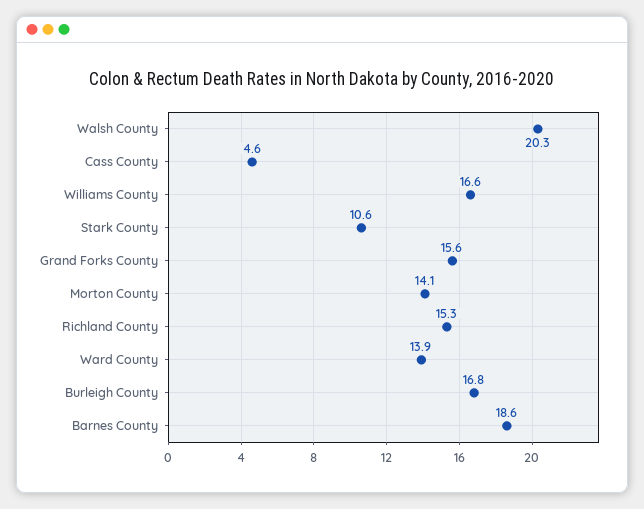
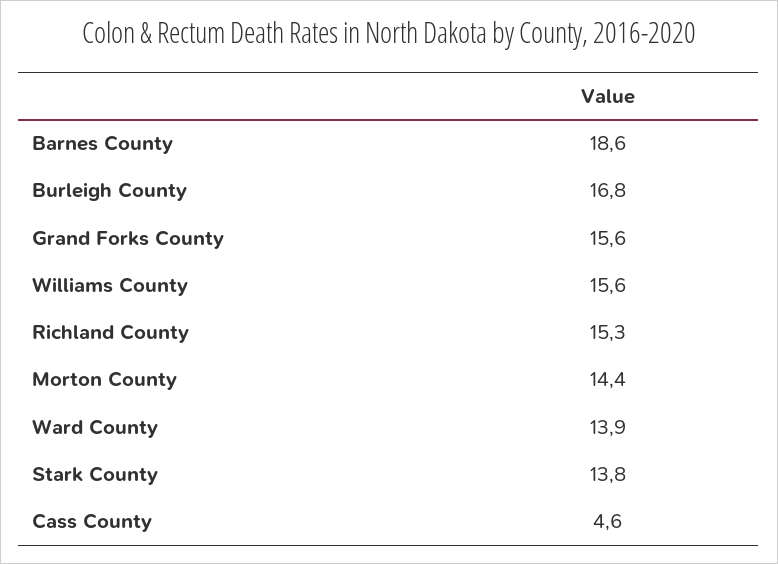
  {
-   "Walsh County": 20.3,
    "Cass County": 4.6,
-   "Williams County": 16.6,
+   "Williams County": 15.6,
-   "Stark County": 10.6,
+   "Stark County": 13.8,
    "Grand Forks County": 15.6,
-   "Morton County": 14.1,
+   "Morton County": 14.4,
    "Richland County": 15.3,
    "Ward County": 13.9,
    "Burleigh County": 16.8,
    "Barnes County": 18.6
  }

